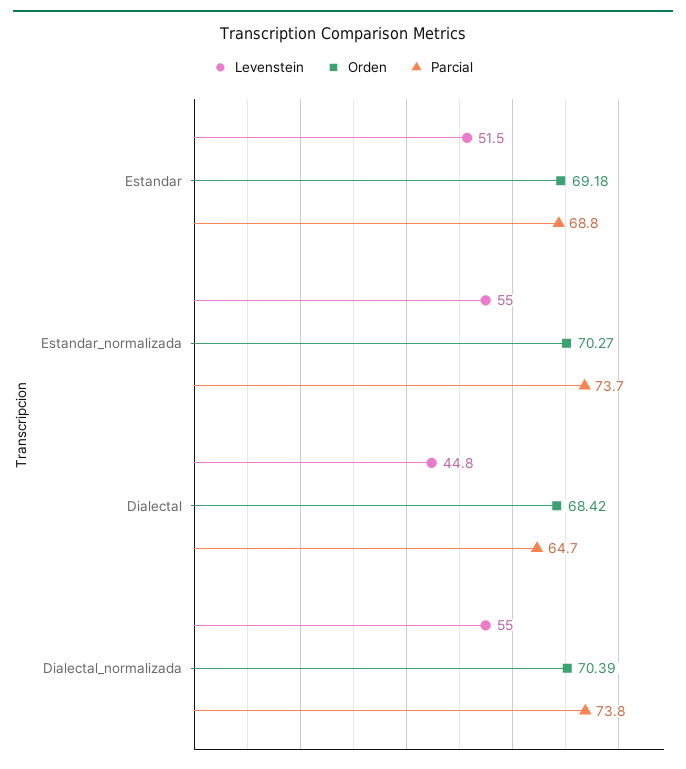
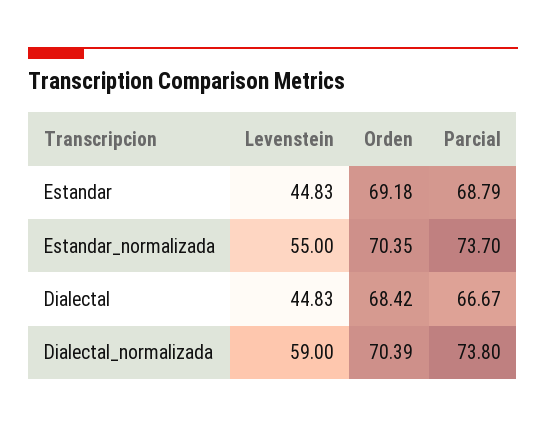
  {
    "Levenstein": {
-     "Estandar": 51.5,
+     "Estandar": 44.83,
      "Estandar_normalizada": 55,
      "Dialectal": 44.83,
-     "Dialectal_normalizada": 55
+     "Dialectal_normalizada": 59
    },
    "Orden": {
      "Estandar": 69.18,
-     "Estandar_normalizada": 70.27,
+     "Estandar_normalizada": 70.35,
      "Dialectal": 68.42,
      "Dialectal_normalizada": 70.39
    },
    "Parcial": {
      "Estandar": 68.79,
      "Estandar_normalizada": 73.7,
-     "Dialectal": 64.7,
+     "Dialectal": 66.67,
      "Dialectal_normalizada": 73.8
    }
  }

